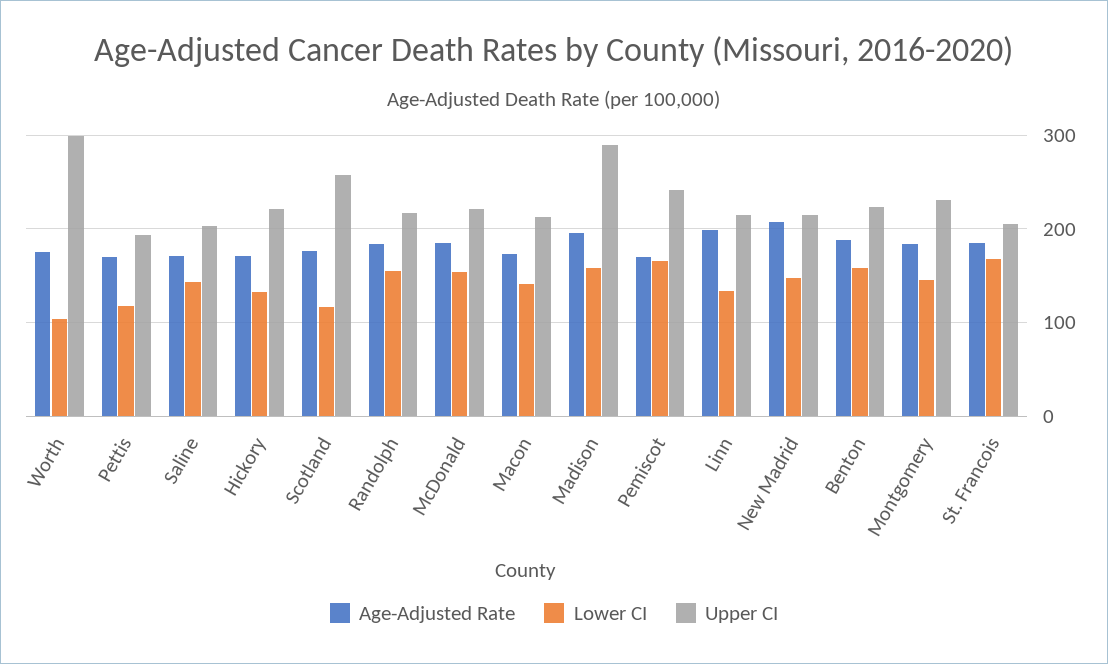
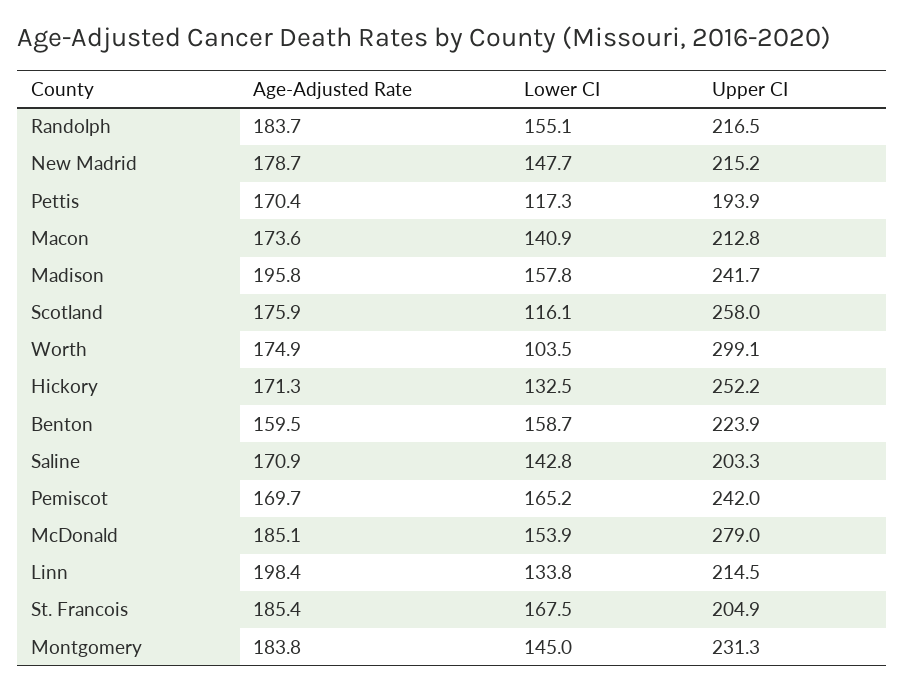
  {
    "Age-Adjusted Rate": {
      "Worth": 174.9,
      "Pettis": 170.4,
      "Saline": 170.9,
      "Hickory": 171.3,
      "Scotland": 175.9,
      "Randolph": 183.7,
      "McDonald": 185.1,
      "Macon": 173.6,
      "Madison": 195.8,
      "Pemiscot": 169.7,
      "Linn": 198.4,
-     "New Madrid": 210,
+     "New Madrid": 178.7,
-     "Benton": 190,
+     "Benton": 159.5,
      "Montgomery": 183.8,
      "St. Francois": 185.4
    },
    "Lower CI": {
      "Worth": 103.5,
      "Pettis": 117.3,
      "Saline": 142.8,
      "Hickory": 132.5,
      "Scotland": 116.1,
      "Randolph": 155.1,
      "McDonald": 153.9,
      "Macon": 140.9,
      "Madison": 157.8,
      "Pemiscot": 165.2,
      "Linn": 133.8,
      "New Madrid": 147.7,
      "Benton": 158.7,
      "Montgomery": 145,
      "St. Francois": 167.5
    },
    "Upper CI": {
      "Worth": 299.1,
      "Pettis": 193.9,
      "Saline": 203.3,
-     "Hickory": 220,
+     "Hickory": 252.2,
      "Scotland": 258,
      "Randolph": 216.5,
-     "McDonald": 220,
+     "McDonald": 279,
      "Macon": 212.8,
-     "Madison": 290,
+     "Madison": 241.7,
      "Pemiscot": 242,
      "Linn": 214.5,
      "New Madrid": 215.2,
      "Benton": 223.9,
      "Montgomery": 231.3,
      "St. Francois": 204.9
    }
  }

